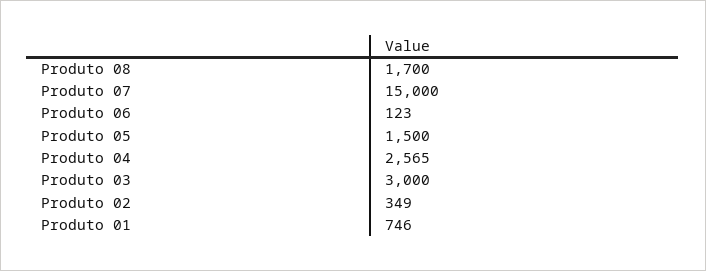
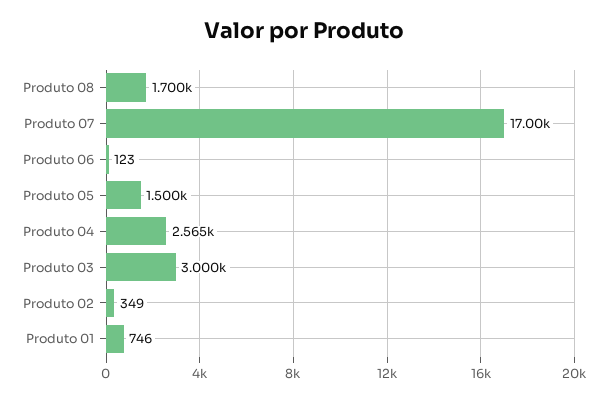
  {
    "Produto 08": 1700,
-   "Produto 07": 15000,
+   "Produto 07": 17000,
    "Produto 06": 123,
    "Produto 05": 1500,
    "Produto 04": 2565,
    "Produto 03": 3000,
    "Produto 02": 349,
    "Produto 01": 746
  }

